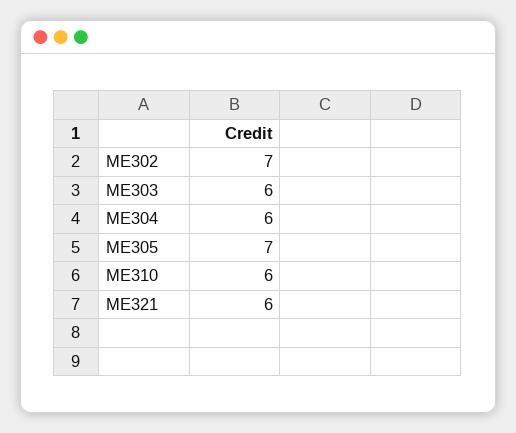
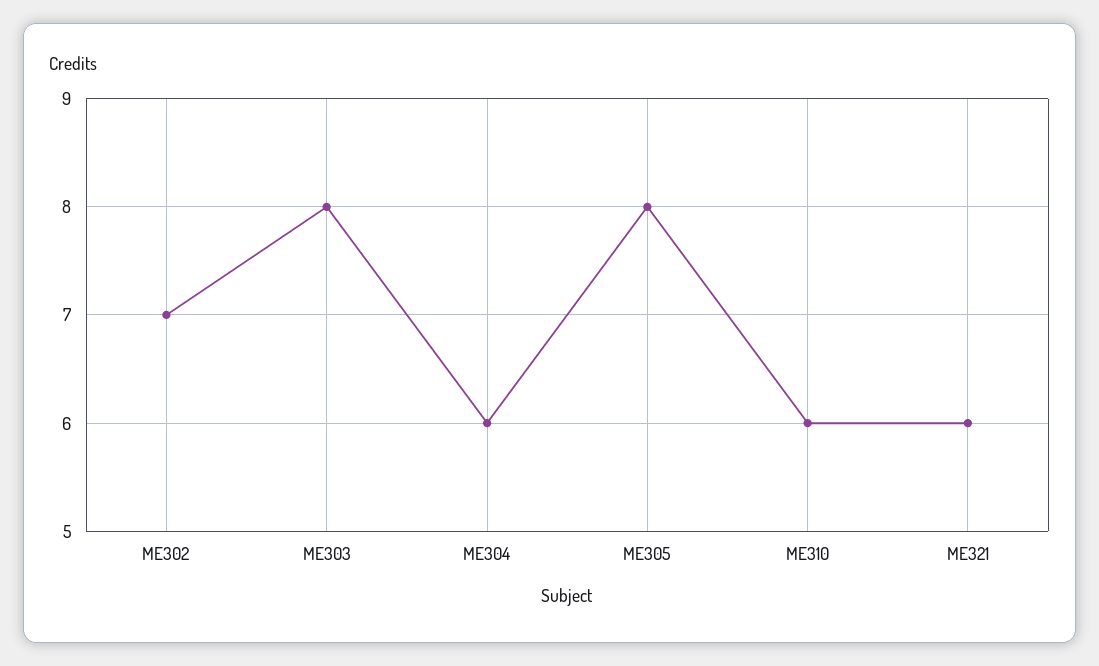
  {
    "ME302": 7,
-   "ME303": 6,
+   "ME303": 8,
    "ME304": 6,
-   "ME305": 7,
+   "ME305": 8,
    "ME310": 6,
    "ME321": 6
  }

